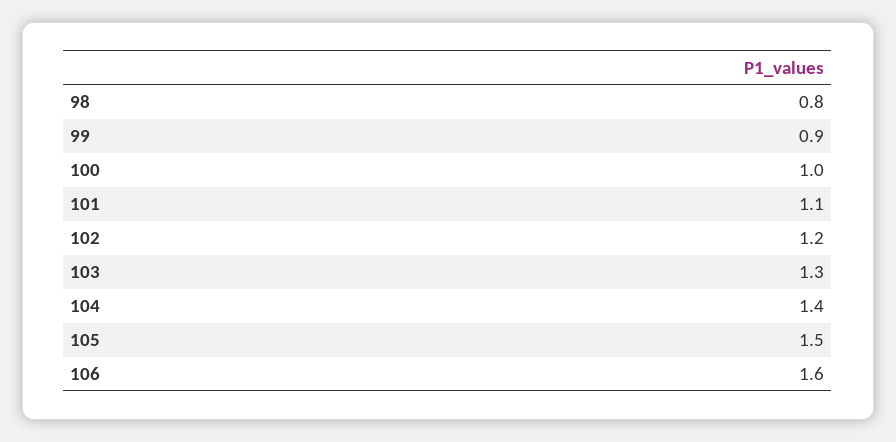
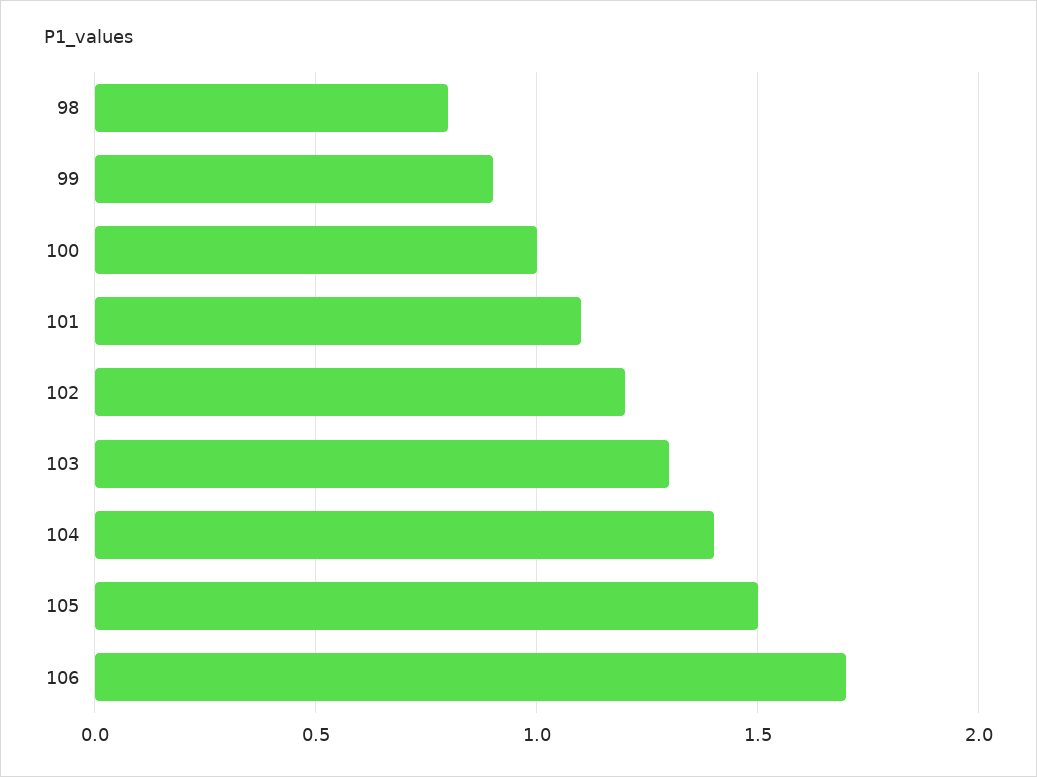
  {
    "98": 0.8,
    "99": 0.9,
    "100": 1,
    "101": 1.1,
    "102": 1.2,
    "103": 1.3,
    "104": 1.4,
    "105": 1.5,
-   "106": 1.6
+   "106": 1.7
  }

